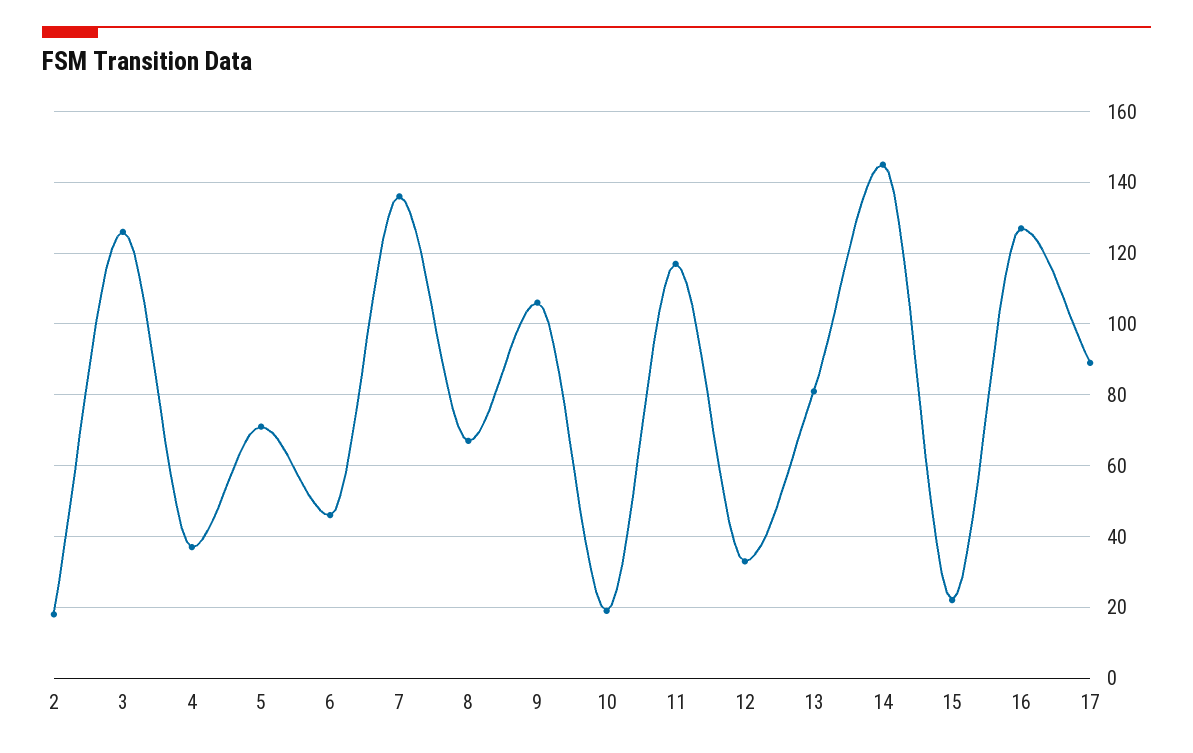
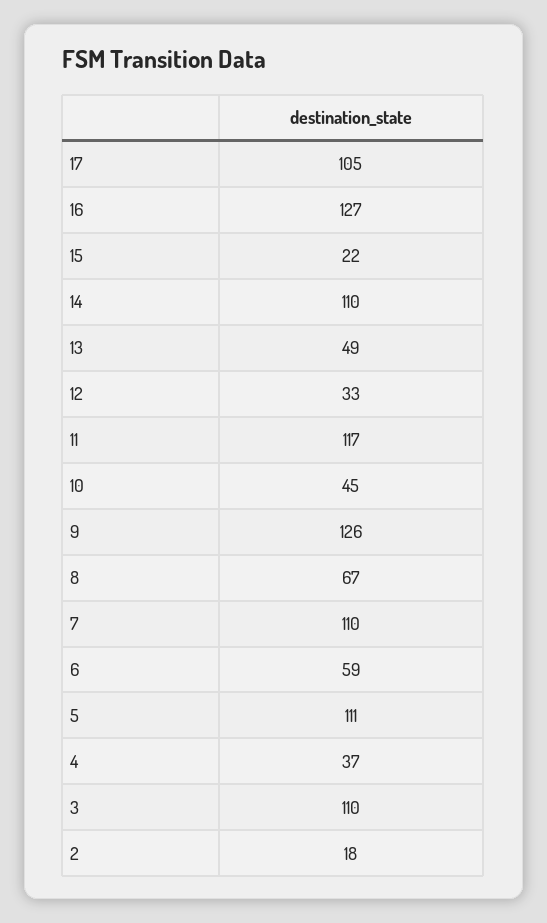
  {
    "2": 18,
-   "3": 125,
+   "3": 110,
    "4": 37,
-   "5": 70,
+   "5": 111,
-   "6": 45,
+   "6": 59,
-   "7": 135,
+   "7": 110,
    "8": 67,
-   "9": 105,
+   "9": 126,
-   "10": 20,
+   "10": 45,
    "11": 117,
    "12": 33,
-   "13": 80,
+   "13": 49,
-   "14": 145,
+   "14": 110,
    "15": 22,
    "16": 127,
-   "17": 90
+   "17": 105
  }

